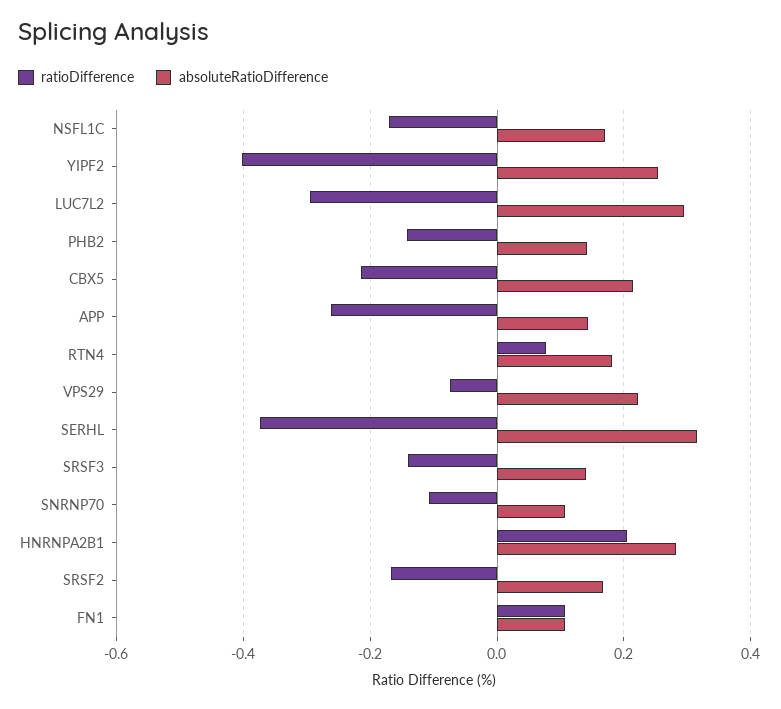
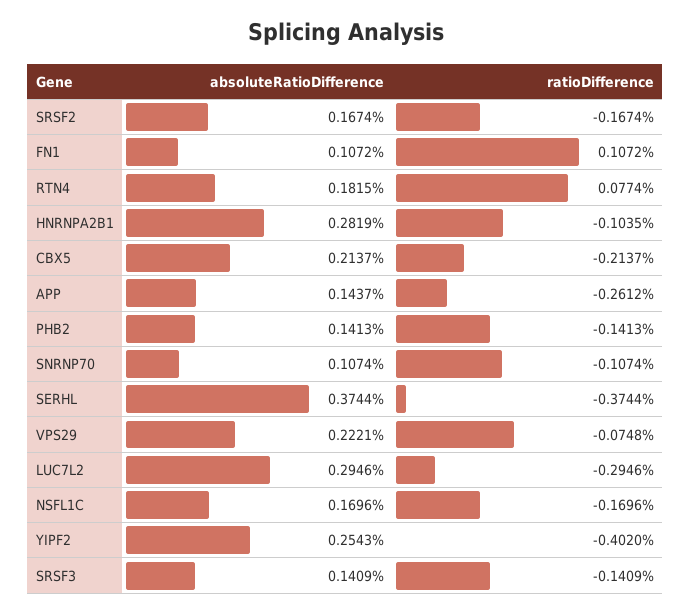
  {
    "ratioDifference": {
      "NSFL1C": -0.1696,
      "YIPF2": -0.402,
      "LUC7L2": -0.2946,
      "PHB2": -0.1413,
      "CBX5": -0.2137,
      "APP": -0.2612,
      "RTN4": 0.0774,
      "VPS29": -0.0748,
      "SERHL": -0.3744,
      "SRSF3": -0.1409,
      "SNRNP70": -0.1074,
-     "HNRNPA2B1": 0.2,
+     "HNRNPA2B1": -0.1035,
      "SRSF2": -0.1674,
      "FN1": 0.1072
    },
    "absoluteRatioDifference": {
      "NSFL1C": 0.1696,
      "YIPF2": 0.2543,
      "LUC7L2": 0.2946,
      "PHB2": 0.1413,
      "CBX5": 0.2137,
      "APP": 0.1437,
      "RTN4": 0.1815,
      "VPS29": 0.2221,
-     "SERHL": 0.32,
+     "SERHL": 0.3744,
      "SRSF3": 0.1409,
      "SNRNP70": 0.1074,
      "HNRNPA2B1": 0.2819,
      "SRSF2": 0.1674,
      "FN1": 0.1072
    }
  }

